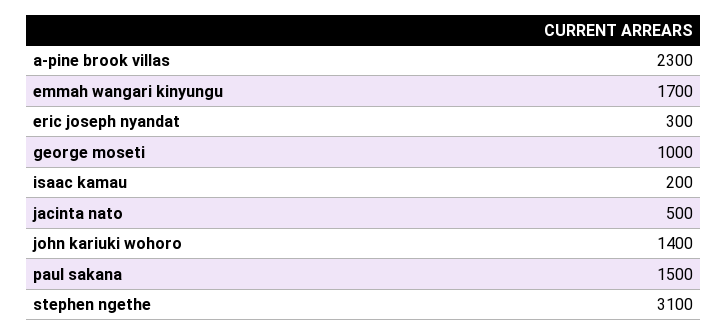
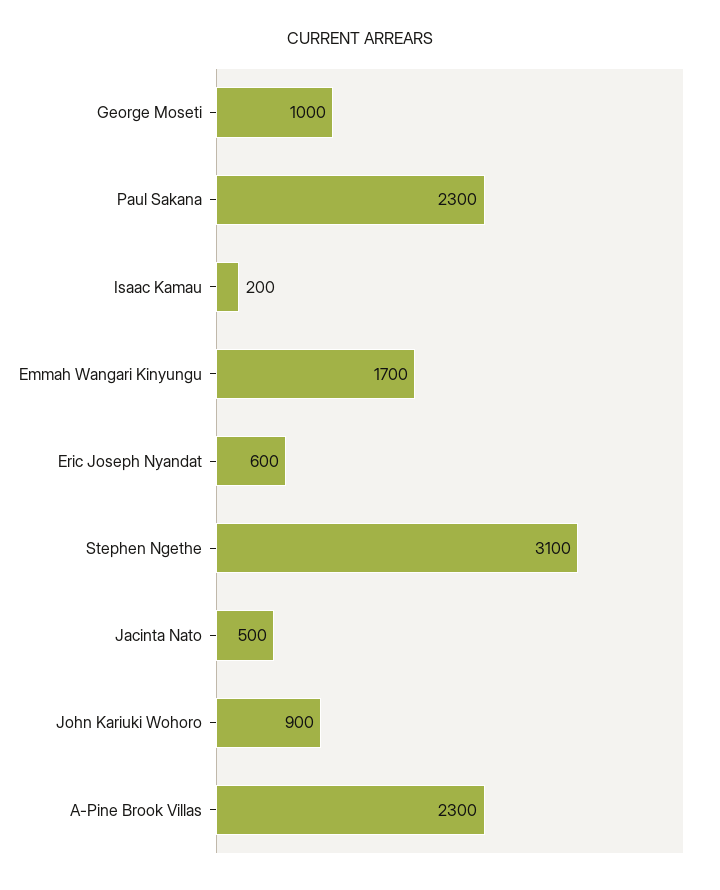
  {
    "a-pine brook villas": 2300,
    "emmah wangari kinyungu": 1700,
-   "eric joseph nyandat": 300,
+   "eric joseph nyandat": 600,
    "george moseti": 1000,
    "isaac kamau": 200,
    "jacinta nato": 500,
-   "john kariuki wohoro": 1400,
+   "john kariuki wohoro": 900,
-   "paul sakana": 1500,
+   "paul sakana": 2300,
    "stephen ngethe": 3100
  }

